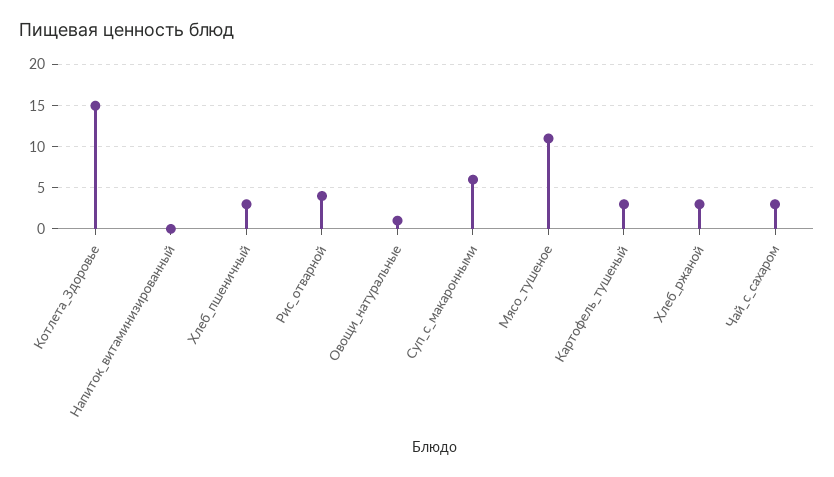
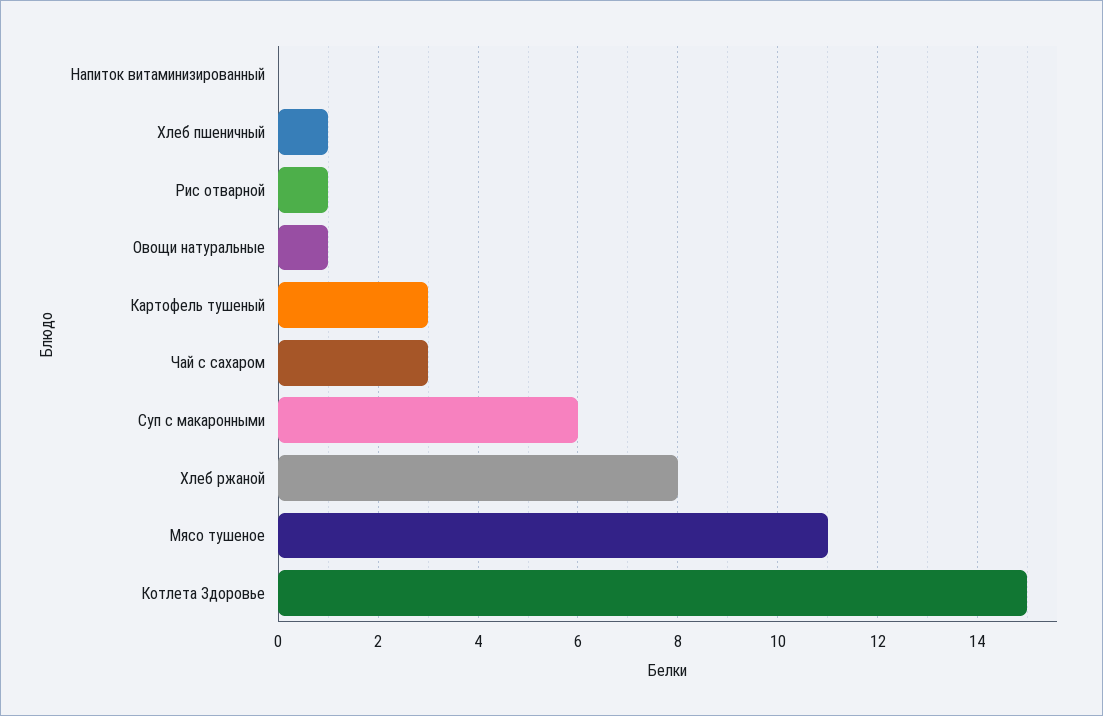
  {
    "Котлета_Здоровье": 15,
    "Напиток_витаминизированный": 0,
-   "Хлеб_пшеничный": 3,
+   "Хлеб_пшеничный": 1,
-   "Рис_отварной": 4,
+   "Рис_отварной": 1,
    "Овощи_натуральные": 1,
    "Суп_с_макаронными": 6,
    "Мясо_тушеное": 11,
    "Картофель_тушеный": 3,
-   "Хлеб_ржаной": 3,
+   "Хлеб_ржаной": 8,
    "Чай_с_сахаром": 3
  }

